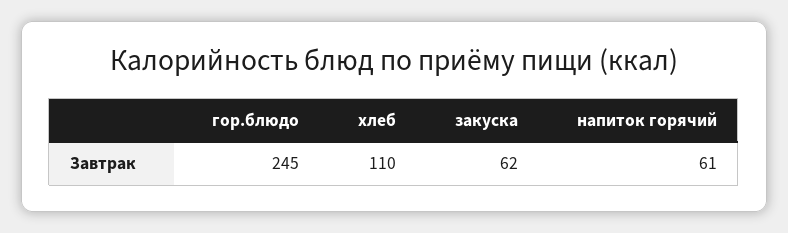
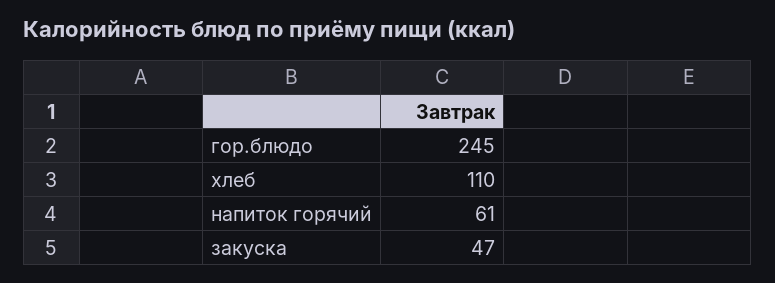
  {
    "гор.блюдо": 245,
    "хлеб": 110,
-   "закуска": 62,
+   "закуска": 47,
    "напиток горячий": 61
  }

